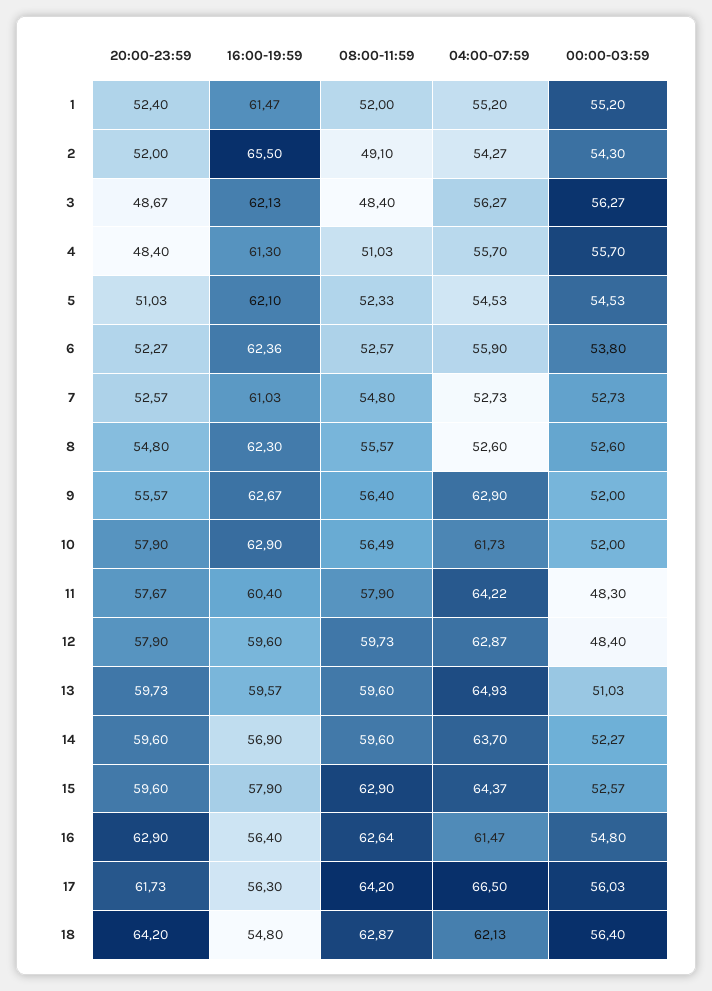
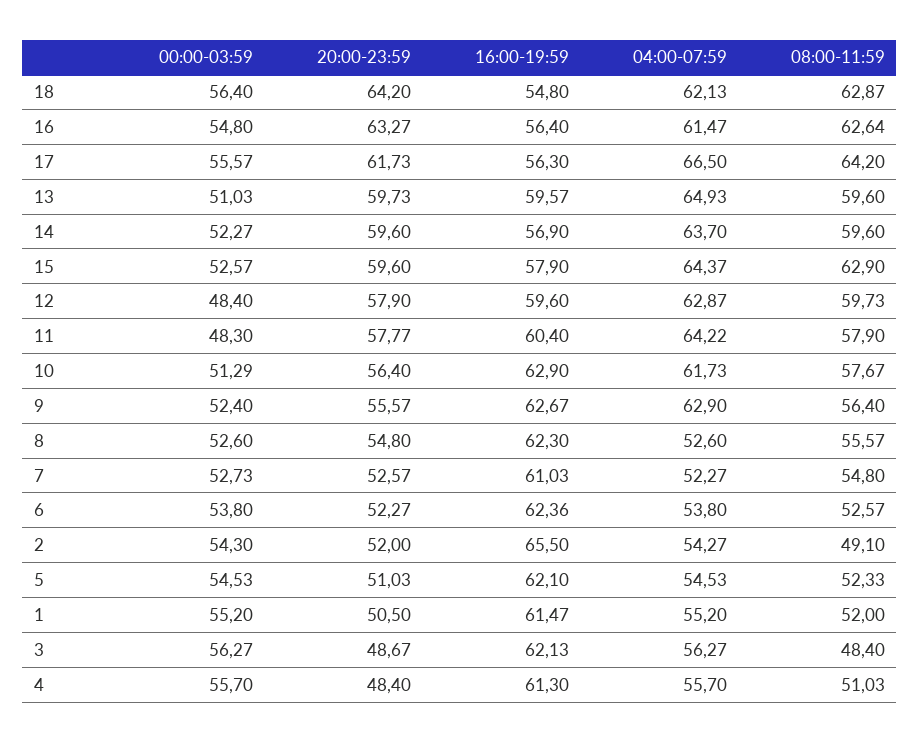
  {
    "20:00-23:59": {
-     "1": 52.4,
+     "1": 50.5,
      "2": 52,
      "3": 48.67,
      "4": 48.4,
      "5": 51.03,
      "6": 52.27,
      "7": 52.57,
      "8": 54.8,
      "9": 55.57,
-     "10": 57.9,
+     "10": 56.4,
-     "11": 57.67,
+     "11": 57.77,
      "12": 57.9,
      "13": 59.73,
      "14": 59.6,
      "15": 59.6,
-     "16": 62.9,
+     "16": 63.27,
      "17": 61.73,
      "18": 64.2
    },
    "16:00-19:59": {
      "1": 61.47,
      "2": 65.5,
      "3": 62.13,
      "4": 61.3,
      "5": 62.1,
      "6": 62.36,
      "7": 61.03,
      "8": 62.3,
      "9": 62.67,
      "10": 62.9,
      "11": 60.4,
      "12": 59.6,
      "13": 59.57,
      "14": 56.9,
      "15": 57.9,
      "16": 56.4,
      "17": 56.3,
      "18": 54.8
    },
    "08:00-11:59": {
      "1": 52,
      "2": 49.1,
      "3": 48.4,
      "4": 51.03,
      "5": 52.33,
      "6": 52.57,
      "7": 54.8,
      "8": 55.57,
      "9": 56.4,
-     "10": 56.49,
+     "10": 57.67,
      "11": 57.9,
      "12": 59.73,
      "13": 59.6,
      "14": 59.6,
      "15": 62.9,
      "16": 62.64,
      "17": 64.2,
      "18": 62.87
    },
    "04:00-07:59": {
      "1": 55.2,
      "2": 54.27,
      "3": 56.27,
      "4": 55.7,
      "5": 54.53,
-     "6": 55.9,
+     "6": 53.8,
-     "7": 52.73,
+     "7": 52.27,
      "8": 52.6,
      "9": 62.9,
      "10": 61.73,
      "11": 64.22,
      "12": 62.87,
      "13": 64.93,
      "14": 63.7,
      "15": 64.37,
      "16": 61.47,
      "17": 66.5,
      "18": 62.13
    },
    "00:00-03:59": {
      "1": 55.2,
      "2": 54.3,
      "3": 56.27,
      "4": 55.7,
      "5": 54.53,
      "6": 53.8,
      "7": 52.73,
      "8": 52.6,
-     "9": 52,
+     "9": 52.4,
-     "10": 52,
+     "10": 51.29,
      "11": 48.3,
      "12": 48.4,
      "13": 51.03,
      "14": 52.27,
      "15": 52.57,
      "16": 54.8,
-     "17": 56.03,
+     "17": 55.57,
      "18": 56.4
    }
  }

